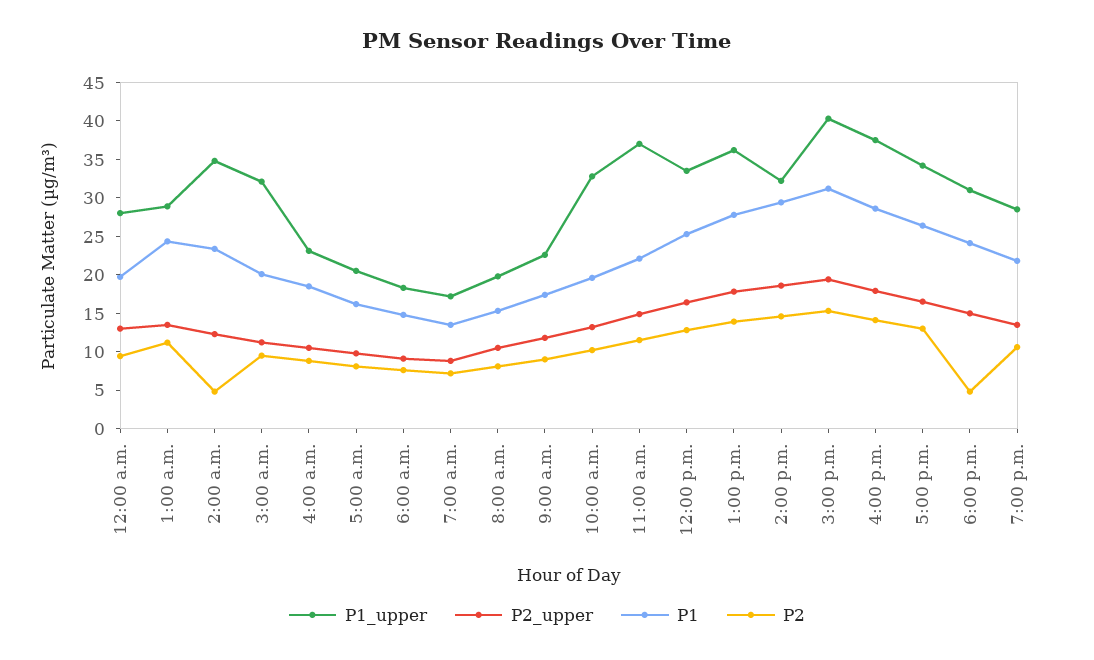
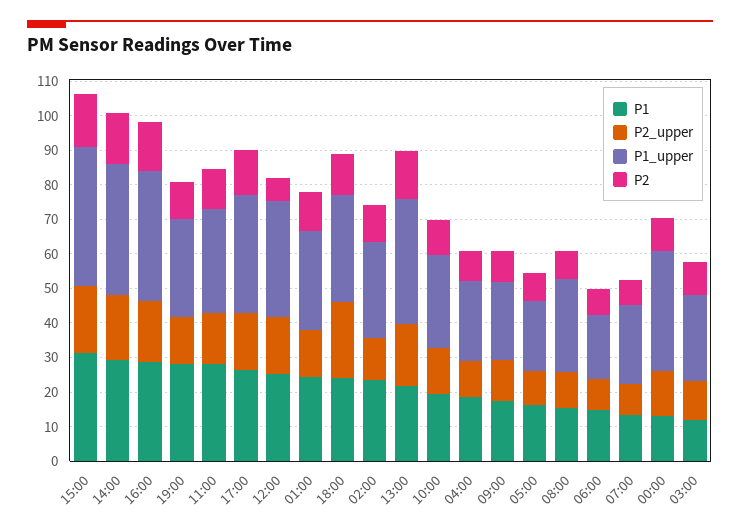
  {
    "P1_upper": {
-     "12:00 a.m.": 27.5,
+     "12:00 a.m.": 35,
      "1:00 a.m.": 30,
-     "2:00 a.m.": 35,
+     "2:00 a.m.": 27.5,
-     "3:00 a.m.": 32.5,
+     "3:00 a.m.": 25,
      "4:00 a.m.": 22.5,
      "5:00 a.m.": 20,
      "6:00 a.m.": 17.5,
-     "7:00 a.m.": 17.5,
+     "7:00 a.m.": 22.5,
-     "8:00 a.m.": 20,
+     "8:00 a.m.": 27.5,
      "9:00 a.m.": 22.5,
-     "10:00 a.m.": 32.5,
+     "10:00 a.m.": 27.5,
-     "11:00 a.m.": 37.5,
+     "11:00 a.m.": 30,
      "12:00 p.m.": 32.5,
      "1:00 p.m.": 35,
-     "2:00 p.m.": 32.5,
+     "2:00 p.m.": 37.5,
      "3:00 p.m.": 40,
      "4:00 p.m.": 37.5,
      "5:00 p.m.": 35,
      "6:00 p.m.": 30,
      "7:00 p.m.": 27.5
    },
    "P2_upper": {
      "12:00 a.m.": 12.5,
      "1:00 a.m.": 12.5,
      "2:00 a.m.": 12.5,
      "3:00 a.m.": 10,
      "4:00 a.m.": 10,
      "5:00 a.m.": 10,
      "6:00 a.m.": 10,
      "7:00 a.m.": 10,
      "8:00 a.m.": 10,
      "9:00 a.m.": 12.5,
      "10:00 a.m.": 12.5,
      "11:00 a.m.": 15,
      "12:00 p.m.": 17.5,
      "1:00 p.m.": 17.5,
      "2:00 p.m.": 17.5,
      "3:00 p.m.": 20,
      "4:00 p.m.": 17.5,
      "5:00 p.m.": 17.5,
-     "6:00 p.m.": 15,
+     "6:00 p.m.": 22.5,
      "7:00 p.m.": 12.5
    },
    "P1": {
-     "12:00 a.m.": 20,
+     "12:00 a.m.": 12.5,
      "1:00 a.m.": 25,
      "2:00 a.m.": 22.5,
-     "3:00 a.m.": 20,
+     "3:00 a.m.": 12.5,
      "4:00 a.m.": 17.5,
      "5:00 a.m.": 15,
      "6:00 a.m.": 15,
      "7:00 a.m.": 12.5,
      "8:00 a.m.": 15,
      "9:00 a.m.": 17.5,
      "10:00 a.m.": 20,
-     "11:00 a.m.": 22.5,
+     "11:00 a.m.": 27.5,
      "12:00 p.m.": 25,
-     "1:00 p.m.": 27.5,
+     "1:00 p.m.": 22.5,
      "2:00 p.m.": 30,
      "3:00 p.m.": 30,
      "4:00 p.m.": 27.5,
      "5:00 p.m.": 27.5,
      "6:00 p.m.": 25,
-     "7:00 p.m.": 22.5
+     "7:00 p.m.": 27.5
    },
    "P2": {
      "12:00 a.m.": 10,
      "1:00 a.m.": 10,
-     "2:00 a.m.": 5,
+     "2:00 a.m.": 10,
      "3:00 a.m.": 10,
      "4:00 a.m.": 10,
      "5:00 a.m.": 7.5,
      "6:00 a.m.": 7.5,
      "7:00 a.m.": 7.5,
      "8:00 a.m.": 7.5,
      "9:00 a.m.": 10,
      "10:00 a.m.": 10,
      "11:00 a.m.": 12.5,
-     "12:00 p.m.": 12.5,
+     "12:00 p.m.": 7.5,
      "1:00 p.m.": 15,
      "2:00 p.m.": 15,
      "3:00 p.m.": 15,
      "4:00 p.m.": 15,
      "5:00 p.m.": 12.5,
-     "6:00 p.m.": 5,
+     "6:00 p.m.": 12.5,
      "7:00 p.m.": 10
    }
  }

